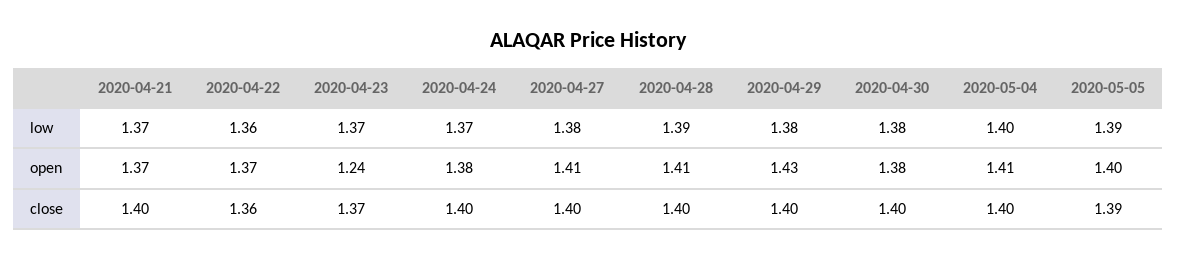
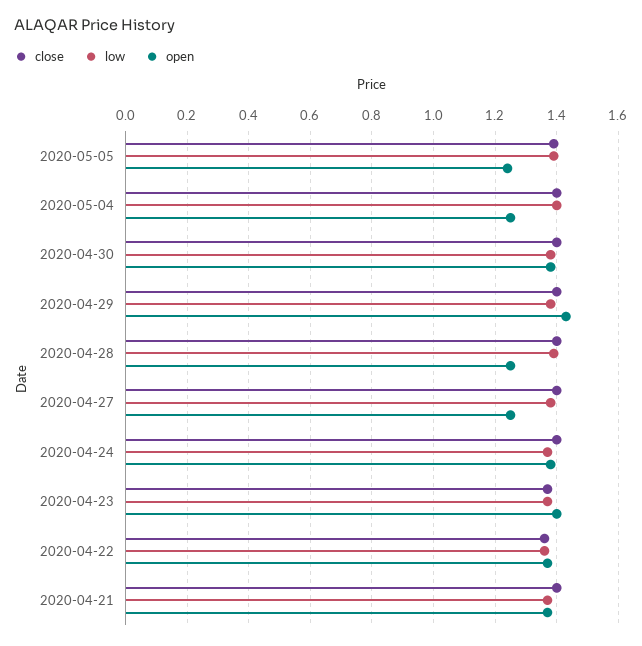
  {
    "low": {
      "2020-04-21": 1.37,
      "2020-04-22": 1.36,
      "2020-04-23": 1.37,
      "2020-04-24": 1.37,
      "2020-04-27": 1.38,
      "2020-04-28": 1.39,
      "2020-04-29": 1.38,
      "2020-04-30": 1.38,
      "2020-05-04": 1.4,
      "2020-05-05": 1.39
    },
    "open": {
      "2020-04-21": 1.37,
      "2020-04-22": 1.37,
-     "2020-04-23": 1.24,
+     "2020-04-23": 1.4,
      "2020-04-24": 1.38,
-     "2020-04-27": 1.41,
+     "2020-04-27": 1.25,
-     "2020-04-28": 1.41,
+     "2020-04-28": 1.25,
      "2020-04-29": 1.43,
      "2020-04-30": 1.38,
-     "2020-05-04": 1.41,
+     "2020-05-04": 1.25,
-     "2020-05-05": 1.4
+     "2020-05-05": 1.25
    },
    "close": {
      "2020-04-21": 1.4,
      "2020-04-22": 1.36,
      "2020-04-23": 1.37,
      "2020-04-24": 1.4,
      "2020-04-27": 1.4,
      "2020-04-28": 1.4,
      "2020-04-29": 1.4,
      "2020-04-30": 1.4,
      "2020-05-04": 1.4,
      "2020-05-05": 1.39
    }
  }

